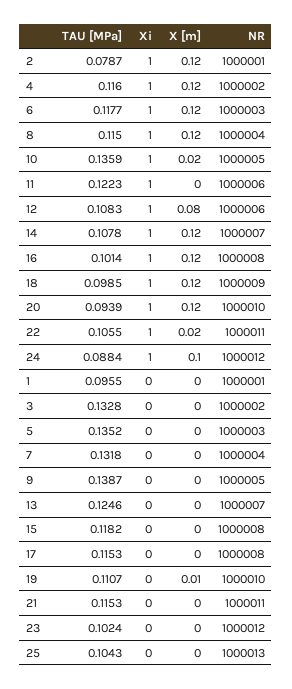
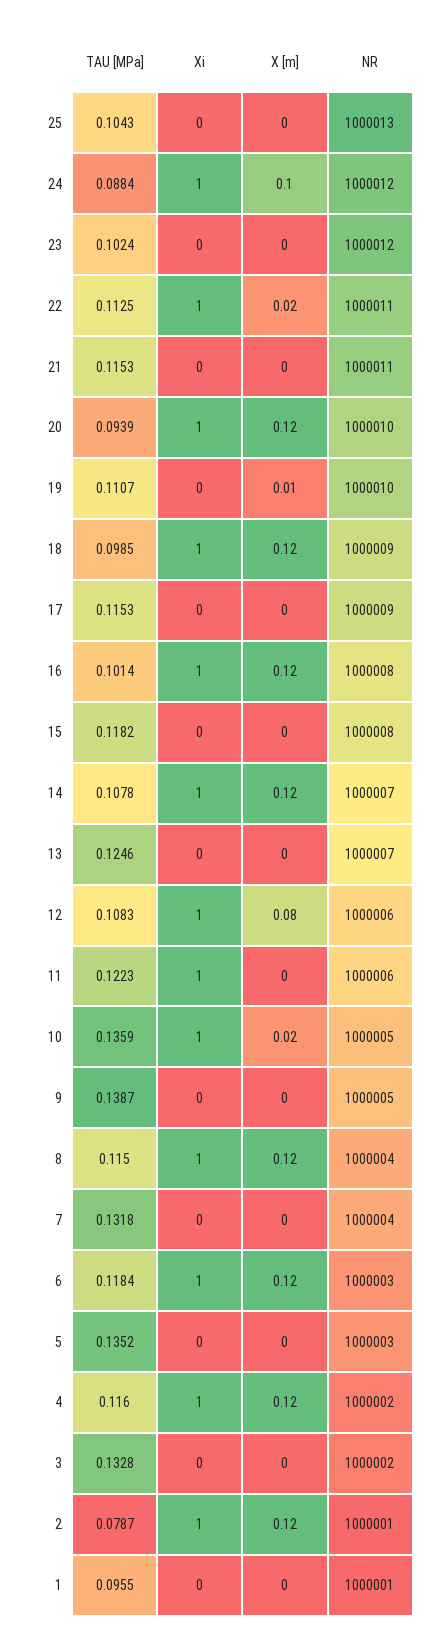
  {
    "TAU [MPa]": {
      "2": 0.0787,
      "4": 0.116,
-     "6": 0.1177,
+     "6": 0.1184,
      "8": 0.115,
      "10": 0.1359,
      "11": 0.1223,
      "12": 0.1083,
      "14": 0.1078,
      "16": 0.1014,
      "18": 0.0985,
      "20": 0.0939,
-     "22": 0.1055,
+     "22": 0.1125,
      "24": 0.0884,
      "1": 0.0955,
      "3": 0.1328,
      "5": 0.1352,
      "7": 0.1318,
      "9": 0.1387,
      "13": 0.1246,
      "15": 0.1182,
      "17": 0.1153,
      "19": 0.1107,
      "21": 0.1153,
      "23": 0.1024,
      "25": 0.1043
    },
    "Xi": {
      "2": 1,
      "4": 1,
      "6": 1,
      "8": 1,
      "10": 1,
      "11": 1,
      "12": 1,
      "14": 1,
      "16": 1,
      "18": 1,
      "20": 1,
      "22": 1,
      "24": 1,
      "1": 0,
      "3": 0,
      "5": 0,
      "7": 0,
      "9": 0,
      "13": 0,
      "15": 0,
      "17": 0,
      "19": 0,
      "21": 0,
      "23": 0,
      "25": 0
    },
    "X [m]": {
      "2": 0.12,
      "4": 0.12,
      "6": 0.12,
      "8": 0.12,
      "10": 0.02,
      "11": 0,
      "12": 0.08,
      "14": 0.12,
      "16": 0.12,
      "18": 0.12,
      "20": 0.12,
      "22": 0.02,
      "24": 0.1,
      "1": 0,
      "3": 0,
      "5": 0,
      "7": 0,
      "9": 0,
      "13": 0,
      "15": 0,
      "17": 0,
      "19": 0.01,
      "21": 0,
      "23": 0,
      "25": 0
    },
    "NR": {
      "2": 1000001,
      "4": 1000002,
      "6": 1000003,
      "8": 1000004,
      "10": 1000005,
      "11": 1000006,
      "12": 1000006,
      "14": 1000007,
      "16": 1000008,
      "18": 1000009,
      "20": 1000010,
      "22": 1000011,
      "24": 1000012,
      "1": 1000001,
      "3": 1000002,
      "5": 1000003,
      "7": 1000004,
      "9": 1000005,
      "13": 1000007,
      "15": 1000008,
-     "17": 1000008,
+     "17": 1000009,
      "19": 1000010,
      "21": 1000011,
      "23": 1000012,
      "25": 1000013
    }
  }

